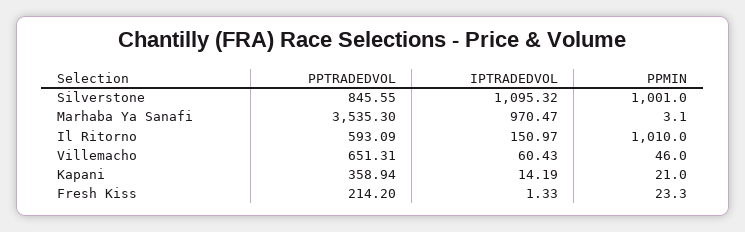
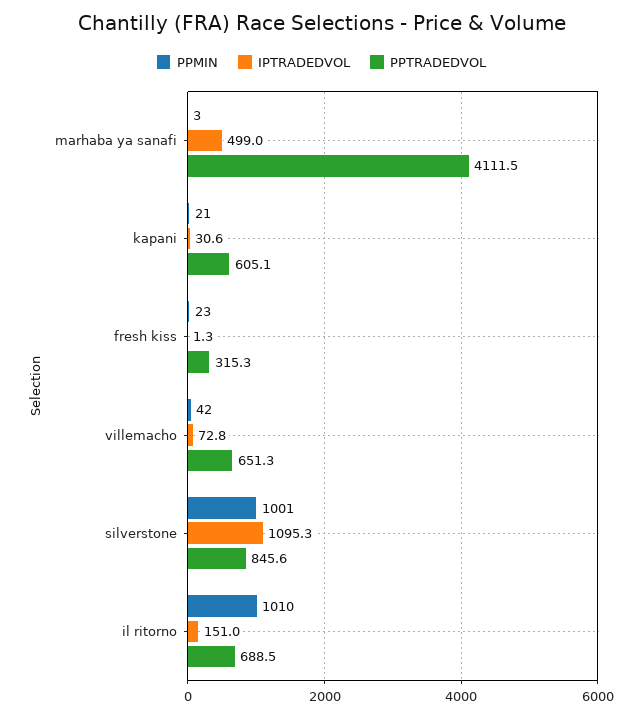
  {
    "PPTRADEDVOL": {
      "Silverstone": 845.55,
-     "Marhaba Ya Sanafi": 3535.3,
+     "Marhaba Ya Sanafi": 4111.5,
-     "Il Ritorno": 593.09,
+     "Il Ritorno": 688.5,
      "Villemacho": 651.31,
-     "Kapani": 358.94,
+     "Kapani": 605.1,
-     "Fresh Kiss": 214.2
+     "Fresh Kiss": 315.3
    },
    "IPTRADEDVOL": {
      "Silverstone": 1095.32,
-     "Marhaba Ya Sanafi": 970.47,
+     "Marhaba Ya Sanafi": 499,
      "Il Ritorno": 150.97,
-     "Villemacho": 60.43,
+     "Villemacho": 72.8,
-     "Kapani": 14.19,
+     "Kapani": 30.6,
      "Fresh Kiss": 1.33
    },
    "PPMIN": {
      "Silverstone": 1001,
      "Marhaba Ya Sanafi": 3.1,
      "Il Ritorno": 1010,
-     "Villemacho": 46,
+     "Villemacho": 42,
      "Kapani": 21,
      "Fresh Kiss": 23.3
    }
  }

